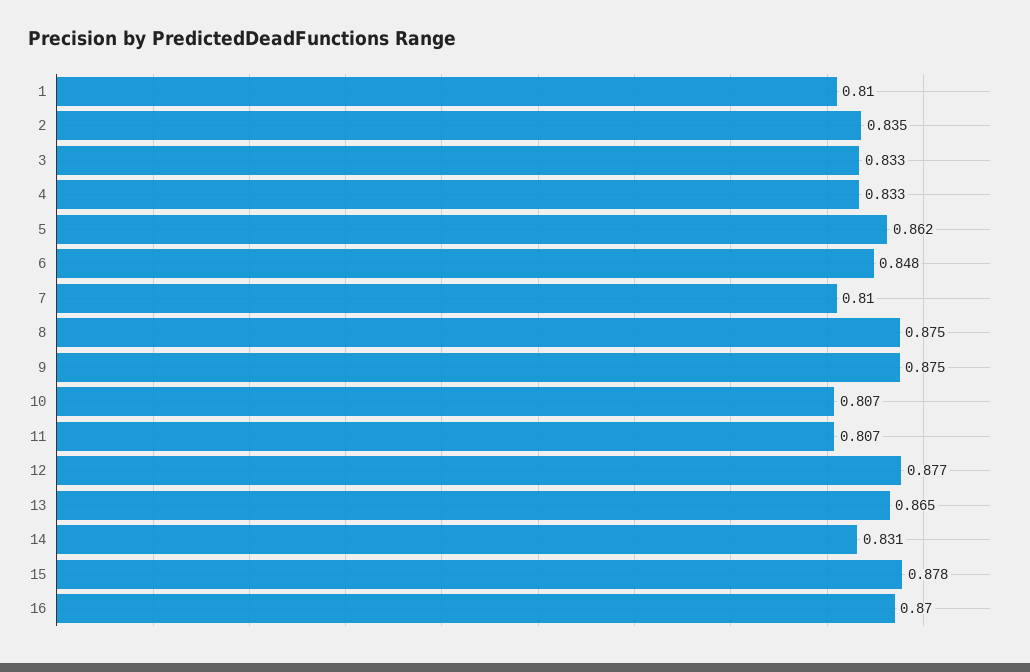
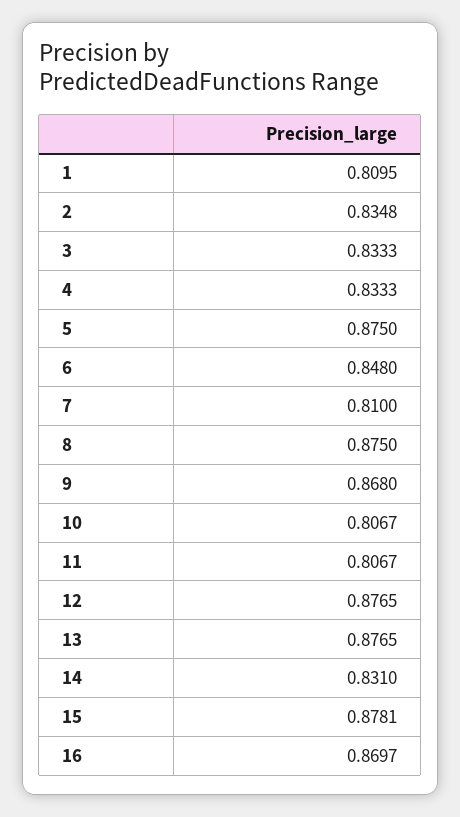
  {
    "1": 0.8095,
    "2": 0.8348,
    "3": 0.8333,
    "4": 0.8333,
-   "5": 0.862,
+   "5": 0.875,
    "6": 0.848,
    "7": 0.81,
    "8": 0.875,
-   "9": 0.875,
+   "9": 0.868,
    "10": 0.8067,
    "11": 0.8067,
    "12": 0.8765,
-   "13": 0.865,
+   "13": 0.8765,
    "14": 0.831,
    "15": 0.8781,
    "16": 0.8697
  }

